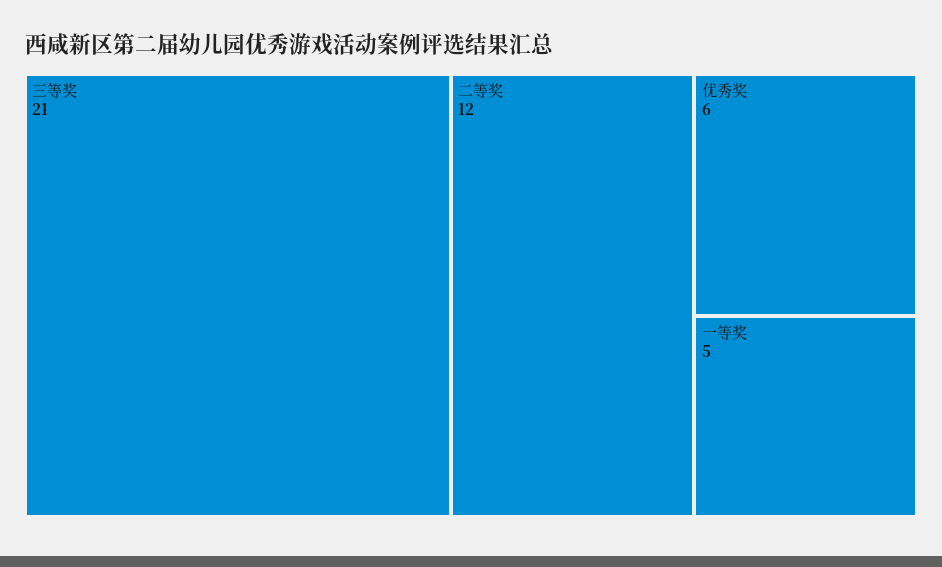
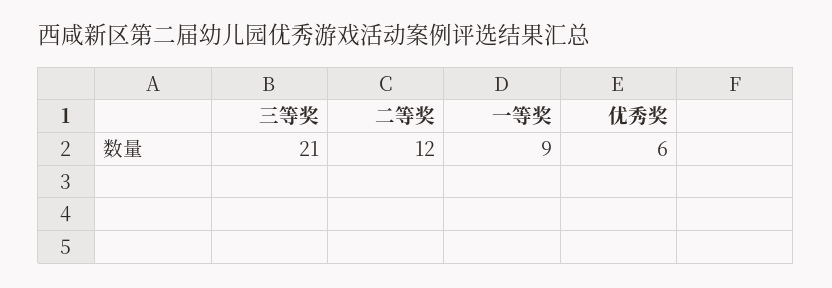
  {
    "三等奖": 21,
    "二等奖": 12,
    "优秀奖": 6,
-   "一等奖": 5
+   "一等奖": 9
  }

